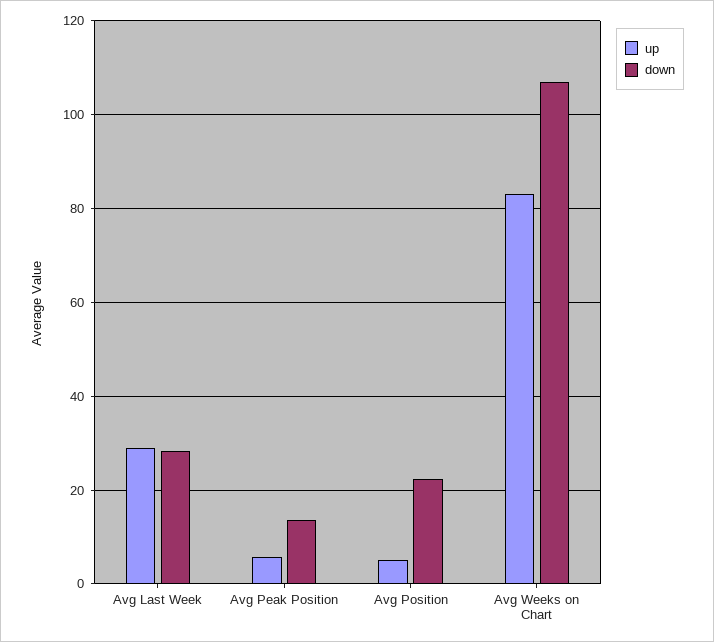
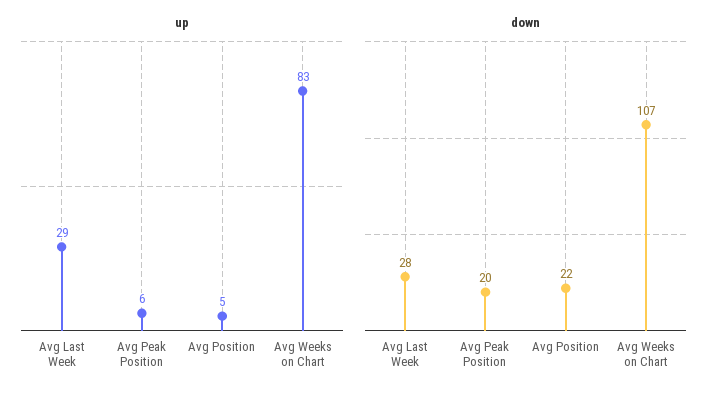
  {
    "up": {
      "Avg Last Week": 29,
      "Avg Peak Position": 6,
      "Avg Position": 5,
      "Avg Weeks on Chart": 83
    },
    "down": {
      "Avg Last Week": 28,
-     "Avg Peak Position": 14,
+     "Avg Peak Position": 20,
      "Avg Position": 22,
      "Avg Weeks on Chart": 107
    }
  }

